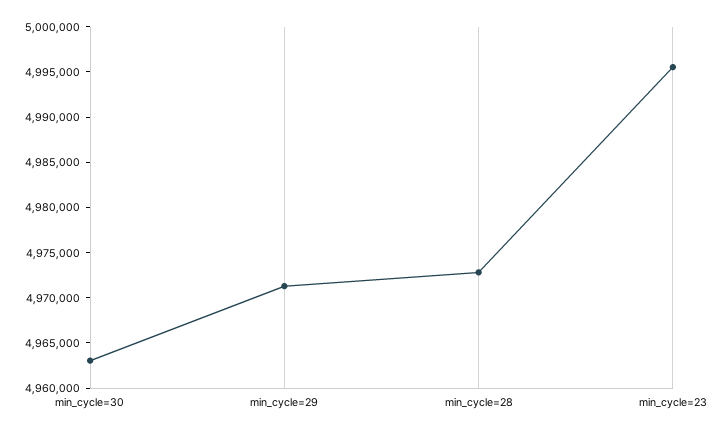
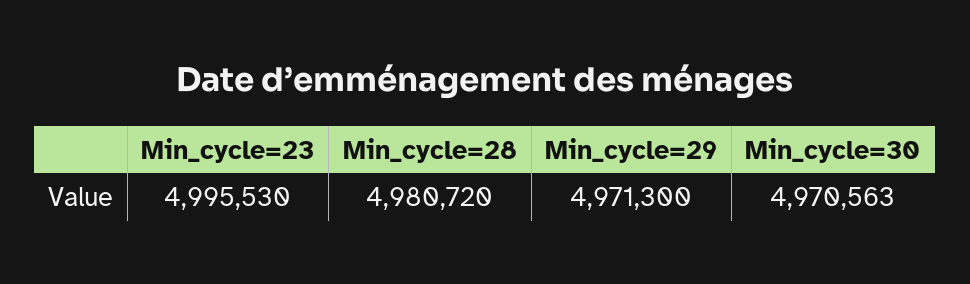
  {
-   "min_cycle=30": 4963000,
+   "min_cycle=30": 4970563,
    "min_cycle=29": 4971300,
-   "min_cycle=28": 4973000,
+   "min_cycle=28": 4980720,
    "min_cycle=23": 4995530
  }

